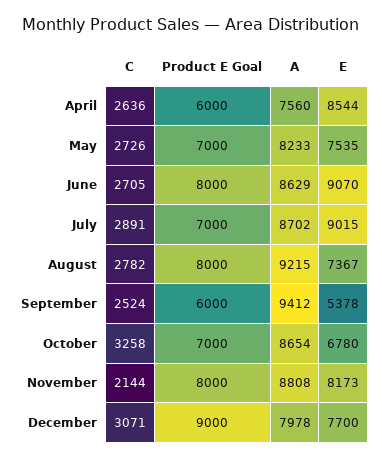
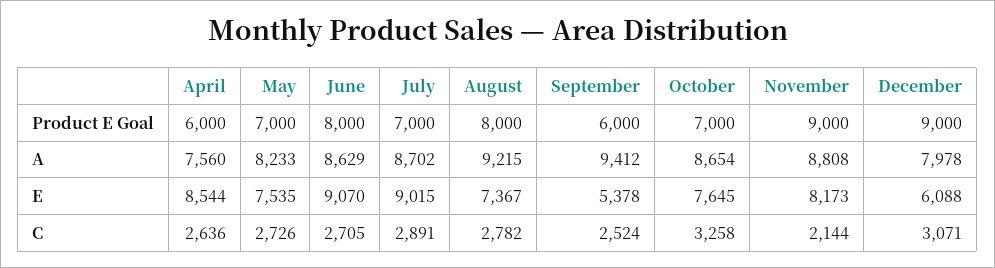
  {
    "C": {
      "April": 2636,
      "May": 2726,
      "June": 2705,
      "July": 2891,
      "August": 2782,
      "September": 2524,
      "October": 3258,
      "November": 2144,
      "December": 3071
    },
    "Product E Goal": {
      "April": 6000,
      "May": 7000,
      "June": 8000,
      "July": 7000,
      "August": 8000,
      "September": 6000,
      "October": 7000,
-     "November": 8000,
+     "November": 9000,
      "December": 9000
    },
    "A": {
      "April": 7560,
      "May": 8233,
      "June": 8629,
      "July": 8702,
      "August": 9215,
      "September": 9412,
      "October": 8654,
      "November": 8808,
      "December": 7978
    },
    "E": {
      "April": 8544,
      "May": 7535,
      "June": 9070,
      "July": 9015,
      "August": 7367,
      "September": 5378,
-     "October": 6780,
+     "October": 7645,
      "November": 8173,
-     "December": 7700
+     "December": 6088
    }
  }

